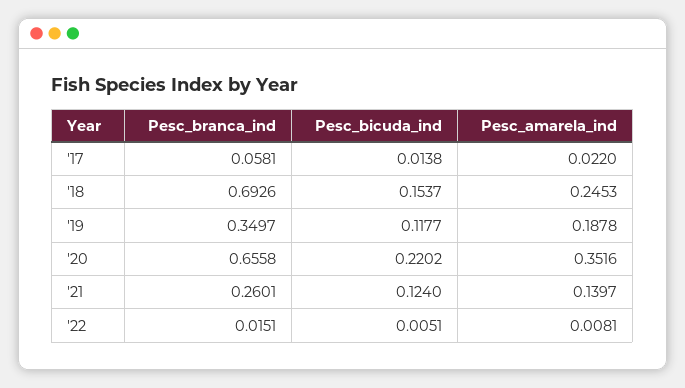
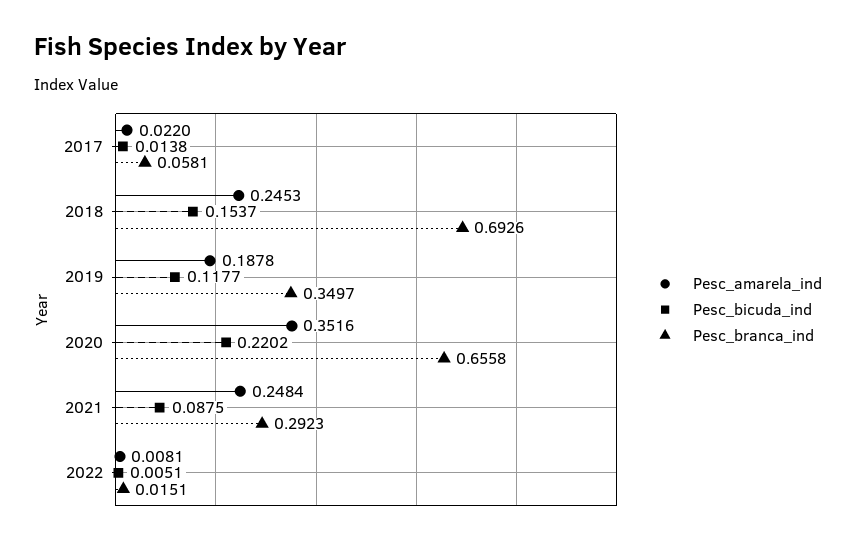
  {
    "Pesc_branca_ind": {
      "'17": 0.0581,
      "'18": 0.6926,
      "'19": 0.3497,
      "'20": 0.6558,
-     "'21": 0.2601,
+     "'21": 0.2923,
      "'22": 0.0151
    },
    "Pesc_bicuda_ind": {
      "'17": 0.0138,
      "'18": 0.1537,
      "'19": 0.1177,
      "'20": 0.2202,
-     "'21": 0.124,
+     "'21": 0.0875,
      "'22": 0.0051
    },
    "Pesc_amarela_ind": {
      "'17": 0.022,
      "'18": 0.2453,
      "'19": 0.1878,
      "'20": 0.3516,
-     "'21": 0.1397,
+     "'21": 0.2484,
      "'22": 0.0081
    }
  }

